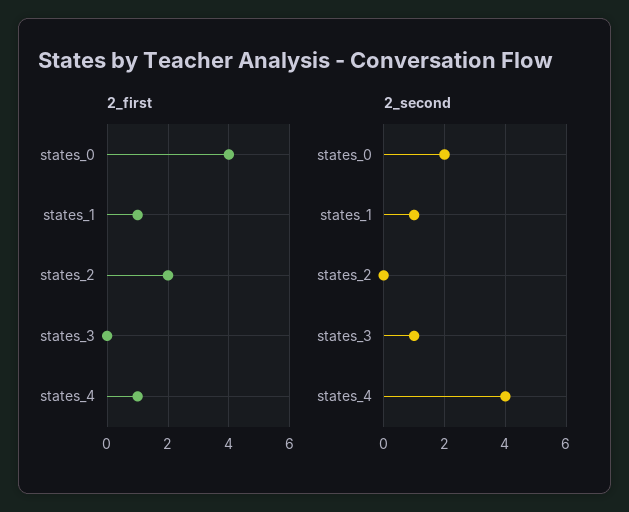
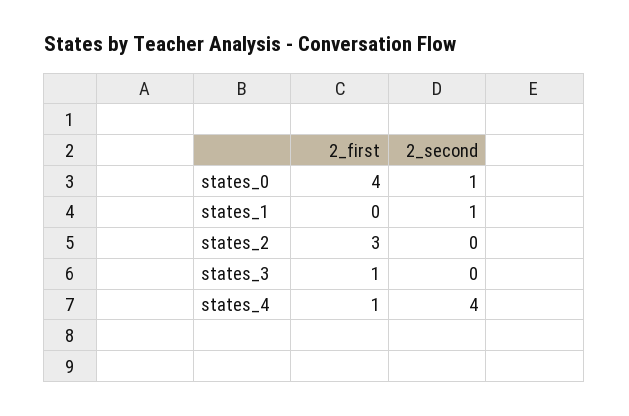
  {
    "2_first": {
      "states_0": 4,
-     "states_1": 1,
+     "states_1": 0,
-     "states_2": 2,
+     "states_2": 3,
-     "states_3": 0,
+     "states_3": 1,
      "states_4": 1
    },
    "2_second": {
-     "states_0": 2,
+     "states_0": 1,
      "states_1": 1,
      "states_2": 0,
-     "states_3": 1,
+     "states_3": 0,
      "states_4": 4
    }
  }

